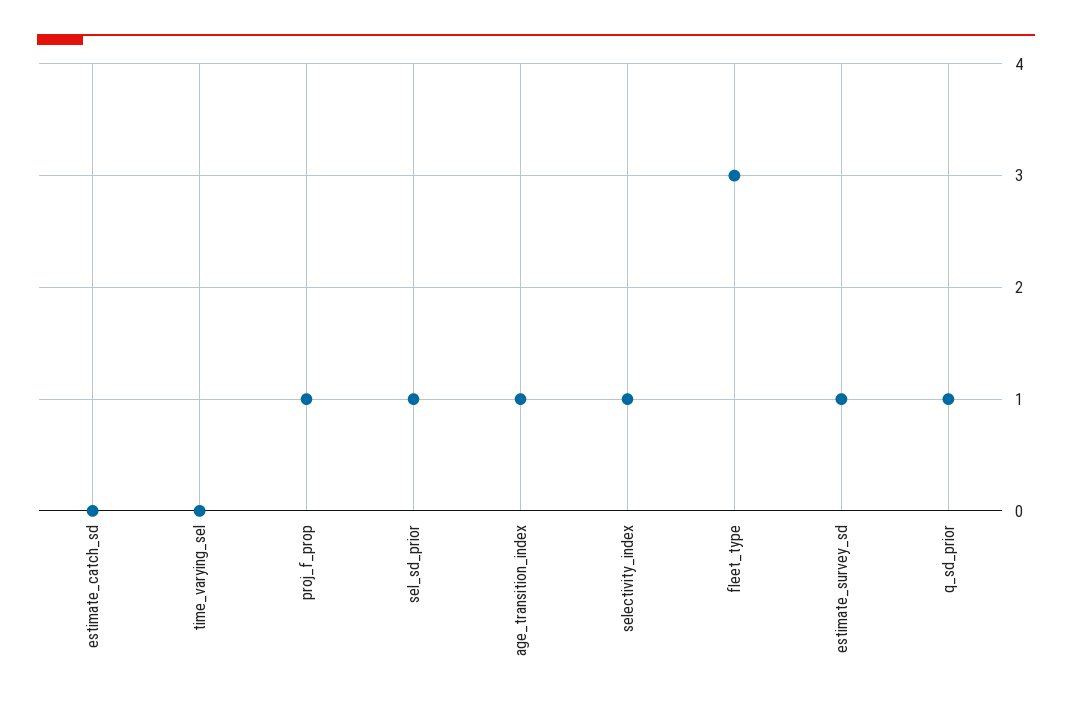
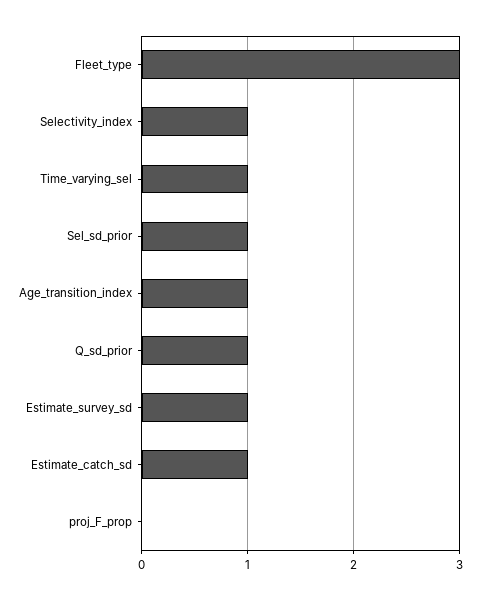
  {
-   "estimate_catch_sd": 0,
+   "estimate_catch_sd": 1,
-   "time_varying_sel": 0,
+   "time_varying_sel": 1,
-   "proj_f_prop": 1,
+   "proj_f_prop": 0,
    "sel_sd_prior": 1,
    "age_transition_index": 1,
    "selectivity_index": 1,
    "fleet_type": 3,
    "estimate_survey_sd": 1,
    "q_sd_prior": 1
  }

